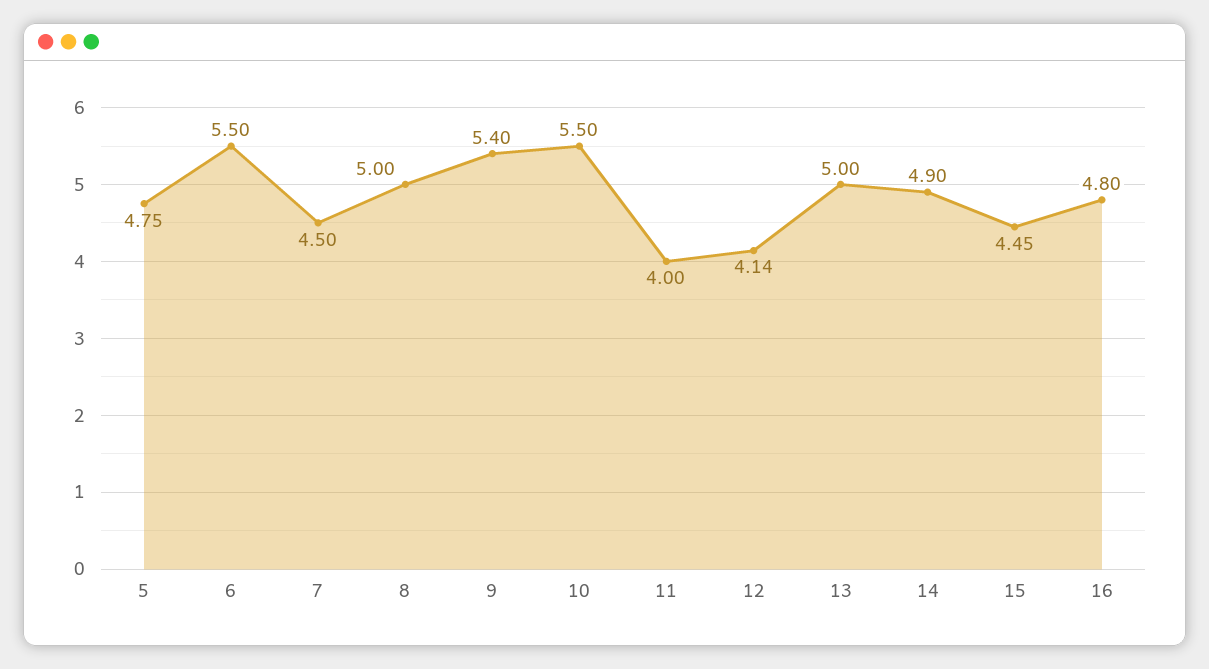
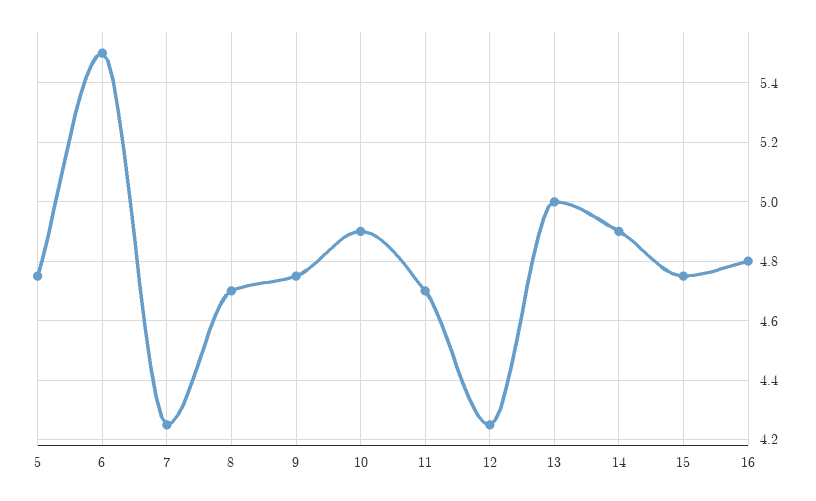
  {
    "5": 4.75,
    "6": 5.5,
-   "7": 4.5,
+   "7": 4.25,
-   "8": 5,
+   "8": 4.7,
-   "9": 5.4,
+   "9": 4.75,
-   "10": 5.5,
+   "10": 4.9,
-   "11": 4,
+   "11": 4.7,
-   "12": 4.14,
+   "12": 4.25,
    "13": 5,
    "14": 4.9,
-   "15": 4.45,
+   "15": 4.75,
    "16": 4.8
  }

